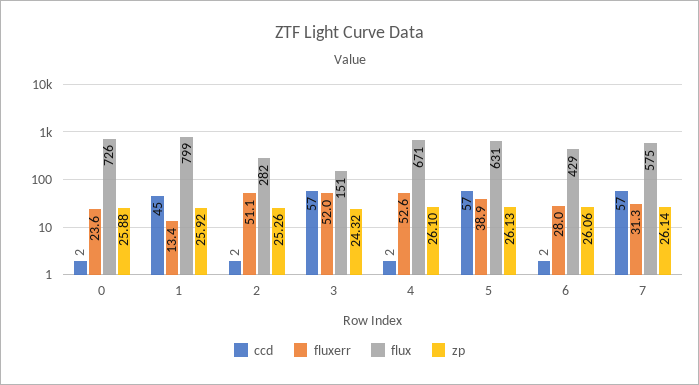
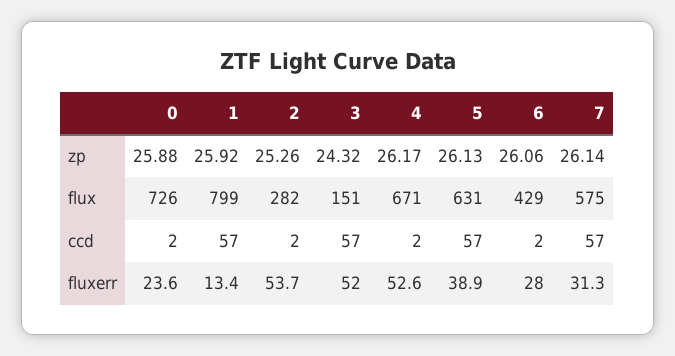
  {
    "ccd": {
      "0": 2,
-     "1": 45,
+     "1": 57,
      "2": 2,
      "3": 57,
      "4": 2,
      "5": 57,
      "6": 2,
      "7": 57
    },
    "fluxerr": {
      "0": 23.6,
      "1": 13.4,
-     "2": 51.1,
+     "2": 53.7,
      "3": 52,
      "4": 52.6,
      "5": 38.9,
      "6": 28,
      "7": 31.3
    },
    "flux": {
      "0": 726,
      "1": 799,
      "2": 282,
      "3": 151,
      "4": 671,
      "5": 631,
      "6": 429,
      "7": 575
    },
    "zp": {
      "0": 25.88,
      "1": 25.92,
      "2": 25.26,
      "3": 24.32,
-     "4": 26.1,
+     "4": 26.17,
      "5": 26.13,
      "6": 26.06,
      "7": 26.14
    }
  }

